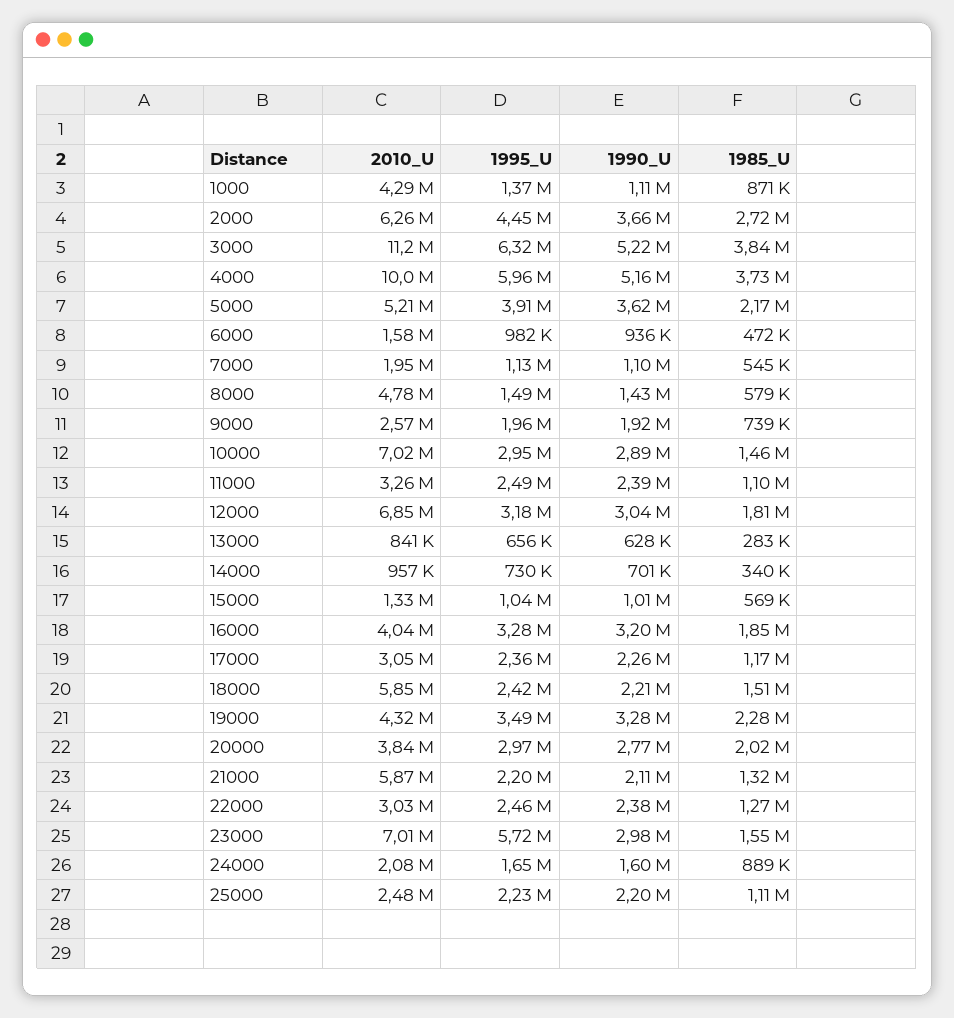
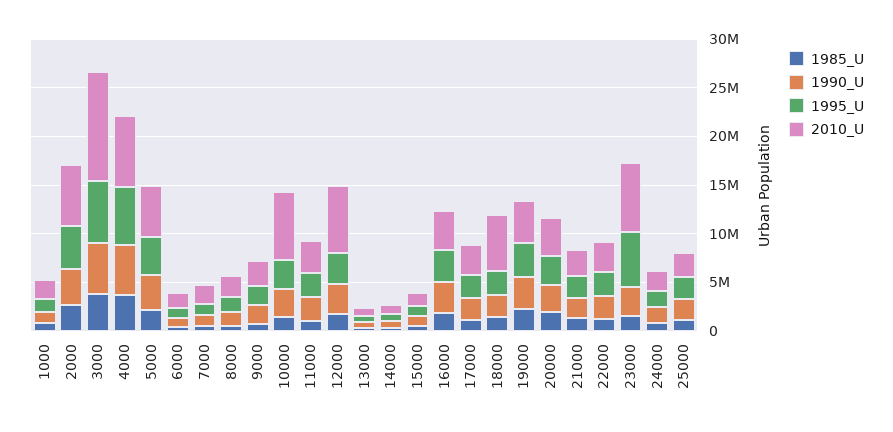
  {
    "2010_U": {
-     "1000": 4290000,
+     "1000": 2000000,
      "2000": 6260000,
      "3000": 11200000,
-     "4000": 10000000,
+     "4000": 7000000,
      "5000": 5210000,
      "6000": 1580000,
      "7000": 1950000,
-     "8000": 4780000,
+     "8000": 2000000,
      "9000": 2570000,
      "10000": 7020000,
      "11000": 3260000,
      "12000": 6850000,
      "13000": 841000,
      "14000": 957000,
      "15000": 1330000,
      "16000": 4040000,
      "17000": 3050000,
      "18000": 5850000,
      "19000": 4320000,
      "20000": 3840000,
-     "21000": 5870000,
+     "21000": 3000000,
      "22000": 3030000,
      "23000": 7010000,
      "24000": 2080000,
      "25000": 2480000
    },
    "1995_U": {
      "1000": 1370000,
      "2000": 4450000,
      "3000": 6320000,
      "4000": 5960000,
      "5000": 3910000,
      "6000": 982000,
      "7000": 1130000,
      "8000": 1490000,
      "9000": 1960000,
      "10000": 2950000,
      "11000": 2490000,
      "12000": 3180000,
      "13000": 656000,
      "14000": 730000,
      "15000": 1040000,
      "16000": 3280000,
      "17000": 2360000,
      "18000": 2420000,
      "19000": 3490000,
      "20000": 2970000,
      "21000": 2200000,
      "22000": 2460000,
      "23000": 5720000,
      "24000": 1650000,
      "25000": 2230000
    },
    "1990_U": {
      "1000": 1110000,
      "2000": 3660000,
      "3000": 5220000,
      "4000": 5160000,
      "5000": 3620000,
      "6000": 936000,
      "7000": 1100000,
      "8000": 1430000,
      "9000": 1920000,
      "10000": 2890000,
      "11000": 2390000,
      "12000": 3040000,
      "13000": 628000,
      "14000": 701000,
      "15000": 1010000,
      "16000": 3200000,
      "17000": 2260000,
      "18000": 2210000,
      "19000": 3280000,
      "20000": 2770000,
      "21000": 2110000,
      "22000": 2380000,
      "23000": 2980000,
      "24000": 1600000,
      "25000": 2200000
    },
    "1985_U": {
      "1000": 871000,
      "2000": 2720000,
      "3000": 3840000,
      "4000": 3730000,
      "5000": 2170000,
      "6000": 472000,
      "7000": 545000,
      "8000": 579000,
      "9000": 739000,
      "10000": 1460000,
      "11000": 1100000,
      "12000": 1810000,
      "13000": 283000,
      "14000": 340000,
      "15000": 569000,
      "16000": 1850000,
      "17000": 1170000,
      "18000": 1510000,
      "19000": 2280000,
      "20000": 2020000,
      "21000": 1320000,
      "22000": 1270000,
      "23000": 1550000,
      "24000": 889000,
      "25000": 1110000
    }
  }

